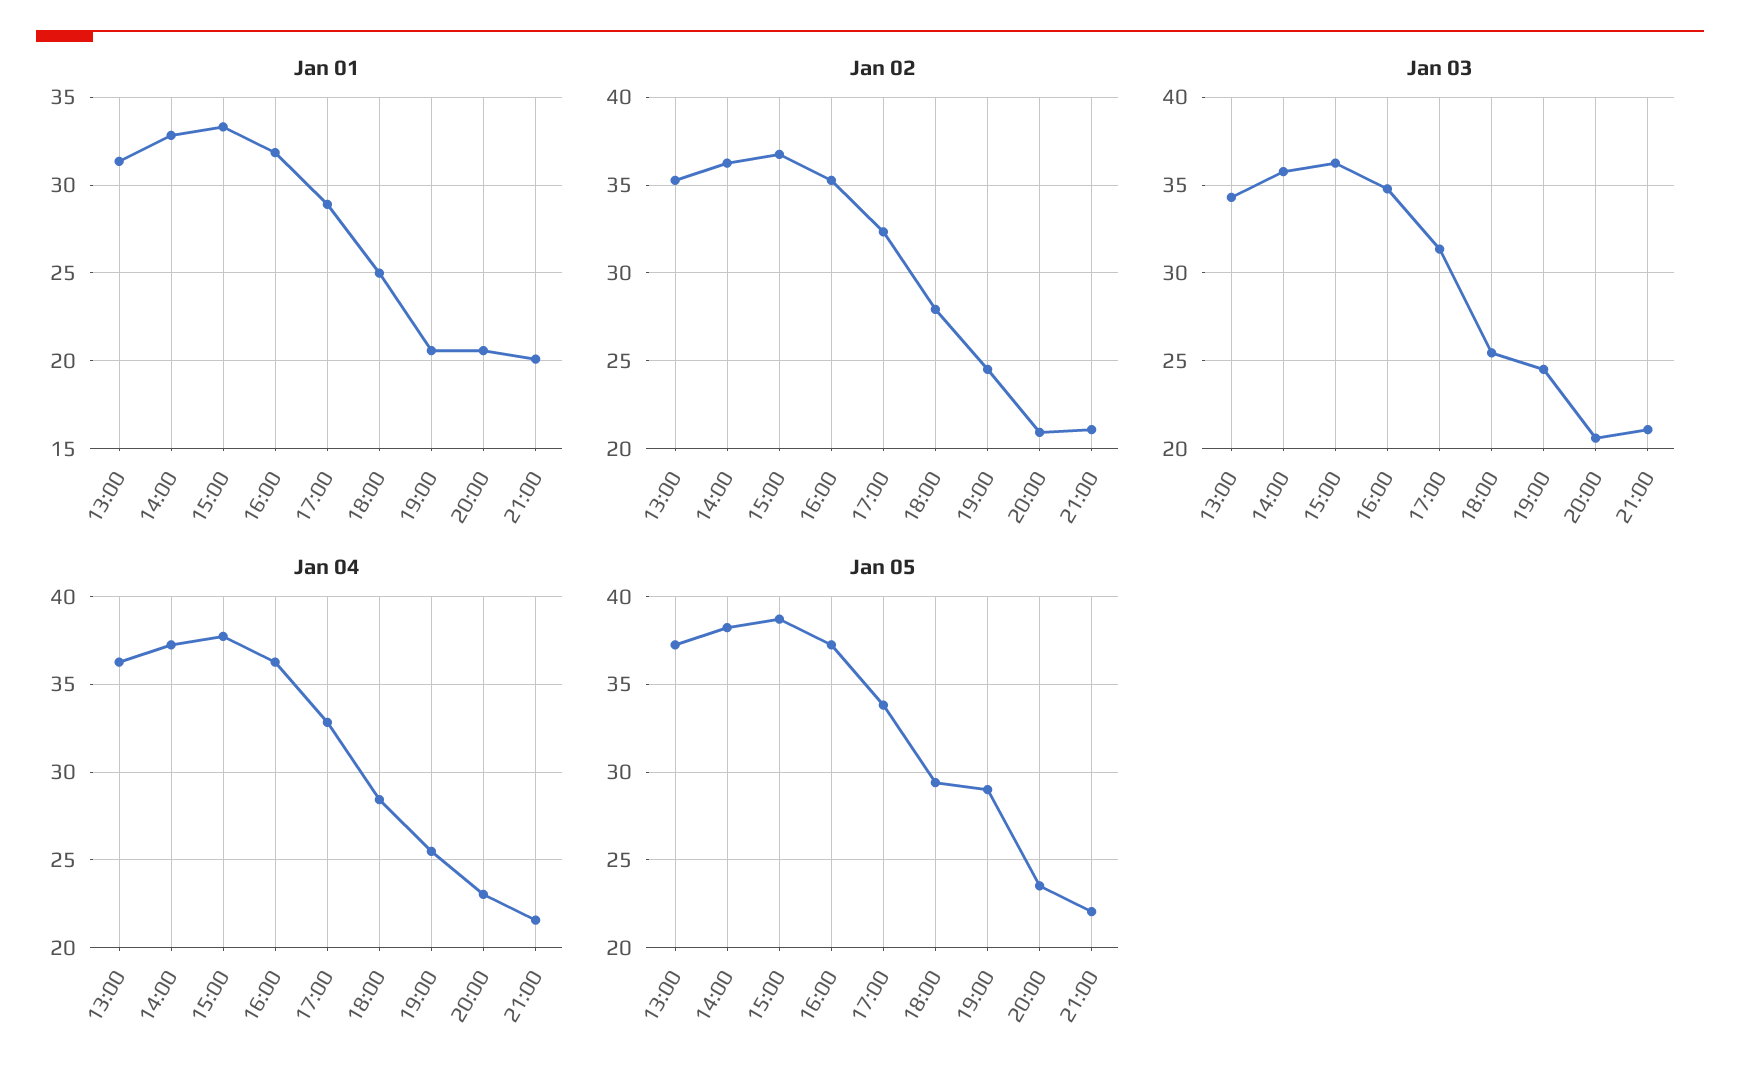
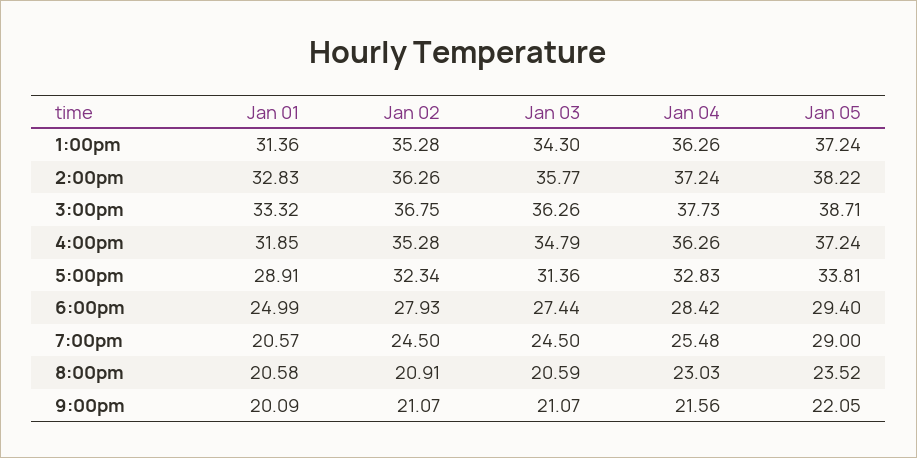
  {
    "Jan 01": {
      "13:00": 31.36,
      "14:00": 32.83,
      "15:00": 33.32,
      "16:00": 31.85,
      "17:00": 28.91,
      "18:00": 24.99,
      "19:00": 20.57,
      "20:00": 20.58,
      "21:00": 20.09
    },
    "Jan 02": {
      "13:00": 35.28,
      "14:00": 36.26,
      "15:00": 36.75,
      "16:00": 35.28,
      "17:00": 32.34,
      "18:00": 27.93,
      "19:00": 24.5,
      "20:00": 20.91,
      "21:00": 21.07
    },
    "Jan 03": {
      "13:00": 34.3,
      "14:00": 35.77,
      "15:00": 36.26,
      "16:00": 34.79,
      "17:00": 31.36,
-     "18:00": 25.5,
+     "18:00": 27.44,
      "19:00": 24.5,
      "20:00": 20.59,
      "21:00": 21.07
    },
    "Jan 04": {
      "13:00": 36.26,
      "14:00": 37.24,
      "15:00": 37.73,
      "16:00": 36.26,
      "17:00": 32.83,
      "18:00": 28.42,
      "19:00": 25.48,
      "20:00": 23.03,
      "21:00": 21.56
    },
    "Jan 05": {
      "13:00": 37.24,
      "14:00": 38.22,
      "15:00": 38.71,
      "16:00": 37.24,
      "17:00": 33.81,
      "18:00": 29.4,
      "19:00": 29,
      "20:00": 23.52,
      "21:00": 22.05
    }
  }

